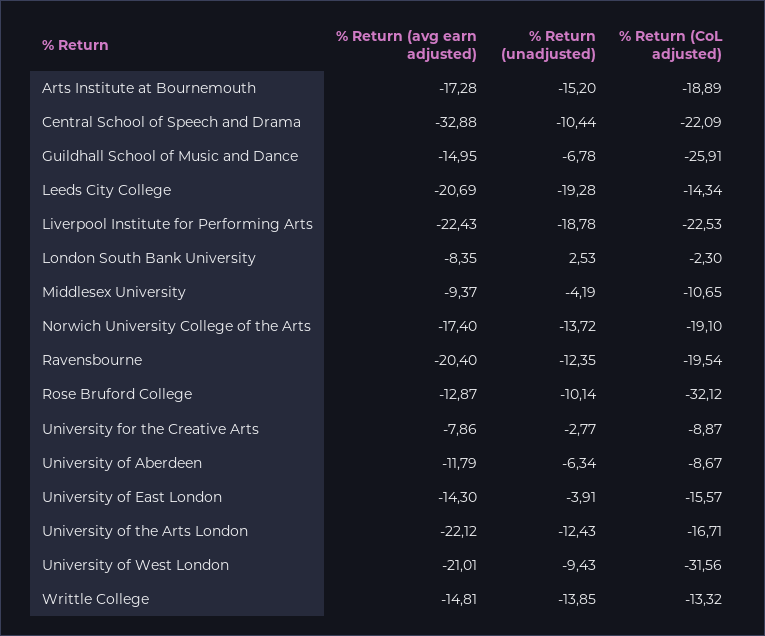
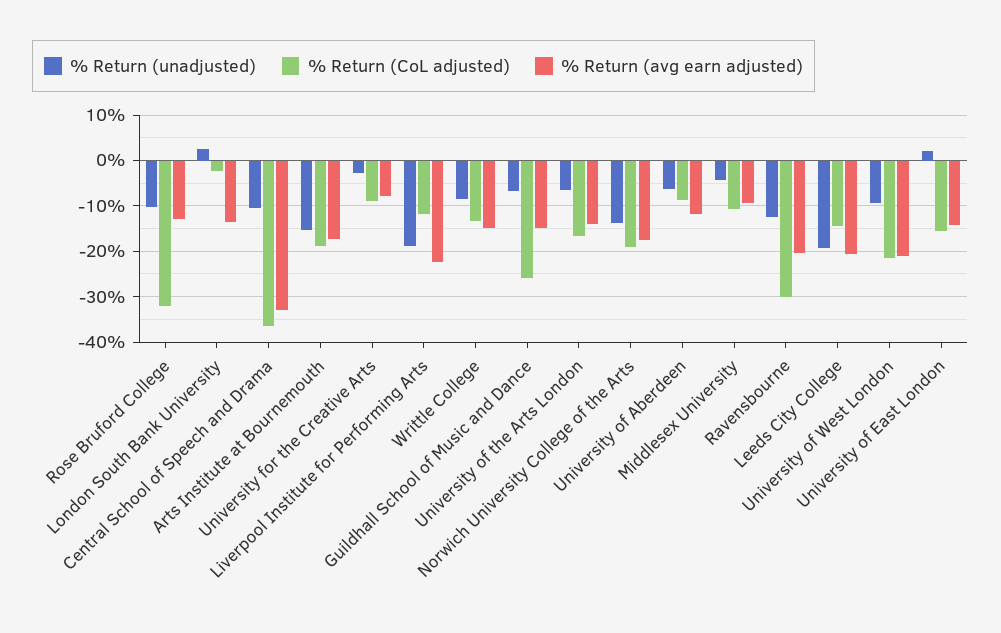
  {
    "% Return (avg earn adjusted)": {
      "Arts Institute at Bournemouth": -17.28,
      "Central School of Speech and Drama": -32.88,
      "Guildhall School of Music and Dance": -14.95,
      "Leeds City College": -20.69,
      "Liverpool Institute for Performing Arts": -22.43,
-     "London South Bank University": -8.35,
+     "London South Bank University": -14,
      "Middlesex University": -9.37,
      "Norwich University College of the Arts": -17.4,
      "Ravensbourne": -20.4,
      "Rose Bruford College": -12.87,
      "University for the Creative Arts": -7.86,
      "University of Aberdeen": -11.79,
      "University of East London": -14.3,
-     "University of the Arts London": -22.12,
+     "University of the Arts London": -14,
      "University of West London": -21.01,
      "Writtle College": -14.81
    },
    "% Return (unadjusted)": {
      "Arts Institute at Bournemouth": -15.2,
      "Central School of Speech and Drama": -10.44,
      "Guildhall School of Music and Dance": -6.78,
      "Leeds City College": -19.28,
      "Liverpool Institute for Performing Arts": -18.78,
      "London South Bank University": 2.53,
      "Middlesex University": -4.19,
      "Norwich University College of the Arts": -13.72,
      "Ravensbourne": -12.35,
      "Rose Bruford College": -10.14,
      "University for the Creative Arts": -2.77,
      "University of Aberdeen": -6.34,
-     "University of East London": -3.91,
+     "University of East London": 2,
-     "University of the Arts London": -12.43,
+     "University of the Arts London": -6,
      "University of West London": -9.43,
-     "Writtle College": -13.85
+     "Writtle College": -8
    },
    "% Return (CoL adjusted)": {
      "Arts Institute at Bournemouth": -18.89,
-     "Central School of Speech and Drama": -22.09,
+     "Central School of Speech and Drama": -36,
      "Guildhall School of Music and Dance": -25.91,
      "Leeds City College": -14.34,
-     "Liverpool Institute for Performing Arts": -22.53,
+     "Liverpool Institute for Performing Arts": -12,
      "London South Bank University": -2.3,
      "Middlesex University": -10.65,
      "Norwich University College of the Arts": -19.1,
-     "Ravensbourne": -19.54,
+     "Ravensbourne": -30,
      "Rose Bruford College": -32.12,
      "University for the Creative Arts": -8.87,
      "University of Aberdeen": -8.67,
      "University of East London": -15.57,
      "University of the Arts London": -16.71,
-     "University of West London": -31.56,
+     "University of West London": -22,
      "Writtle College": -13.32
    }
  }

